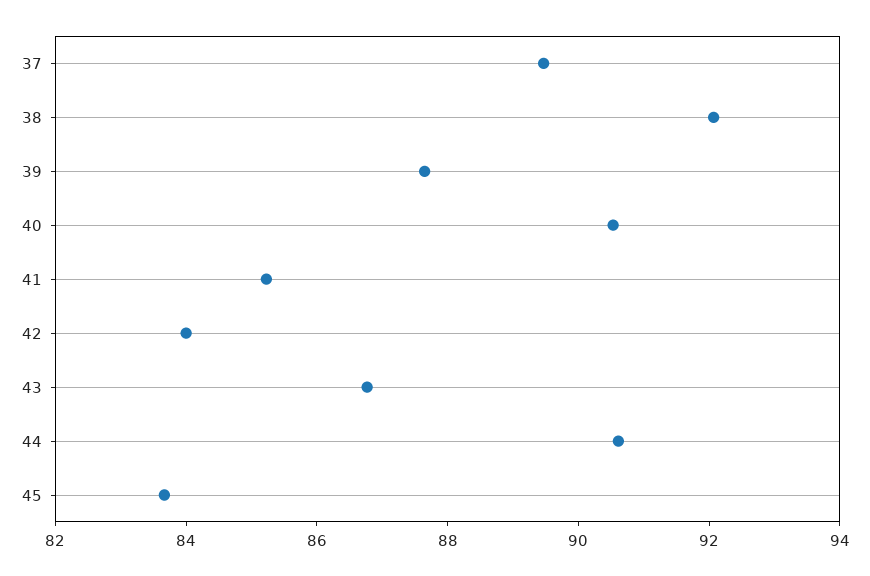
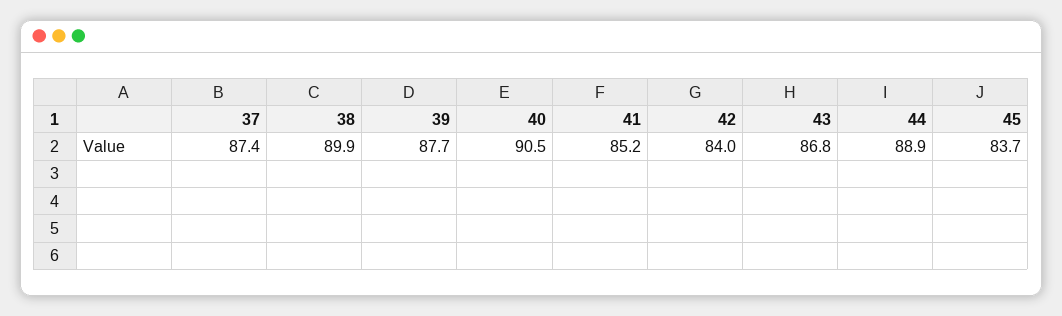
  {
-   "37": 89.5,
+   "37": 87.4,
-   "38": 92,
+   "38": 89.9,
    "39": 87.7,
    "40": 90.5,
    "41": 85.2,
    "42": 84,
    "43": 86.8,
-   "44": 90.5,
+   "44": 88.9,
    "45": 83.7
  }

